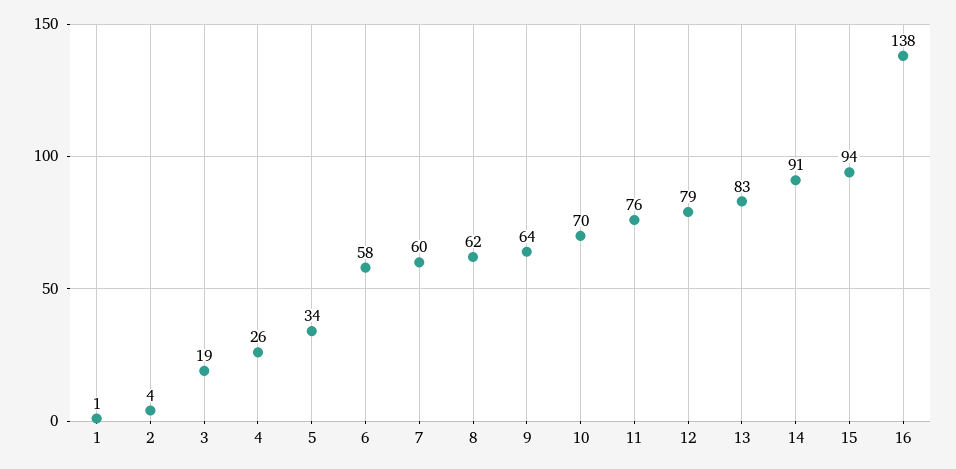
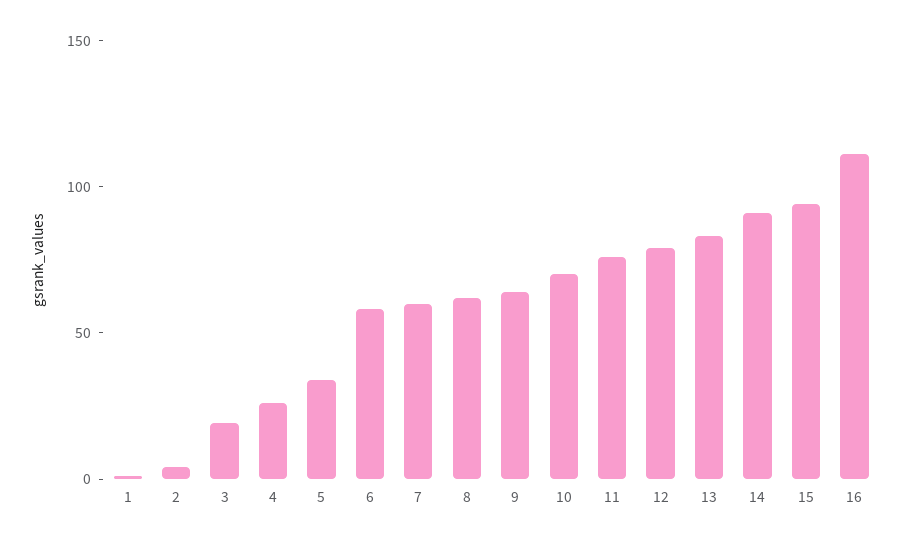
  {
    "1": 1,
    "2": 4,
    "3": 19,
    "4": 26,
    "5": 34,
    "6": 58,
    "7": 60,
    "8": 62,
    "9": 64,
    "10": 70,
    "11": 76,
    "12": 79,
    "13": 83,
    "14": 91,
    "15": 94,
-   "16": 138
+   "16": 110
  }

